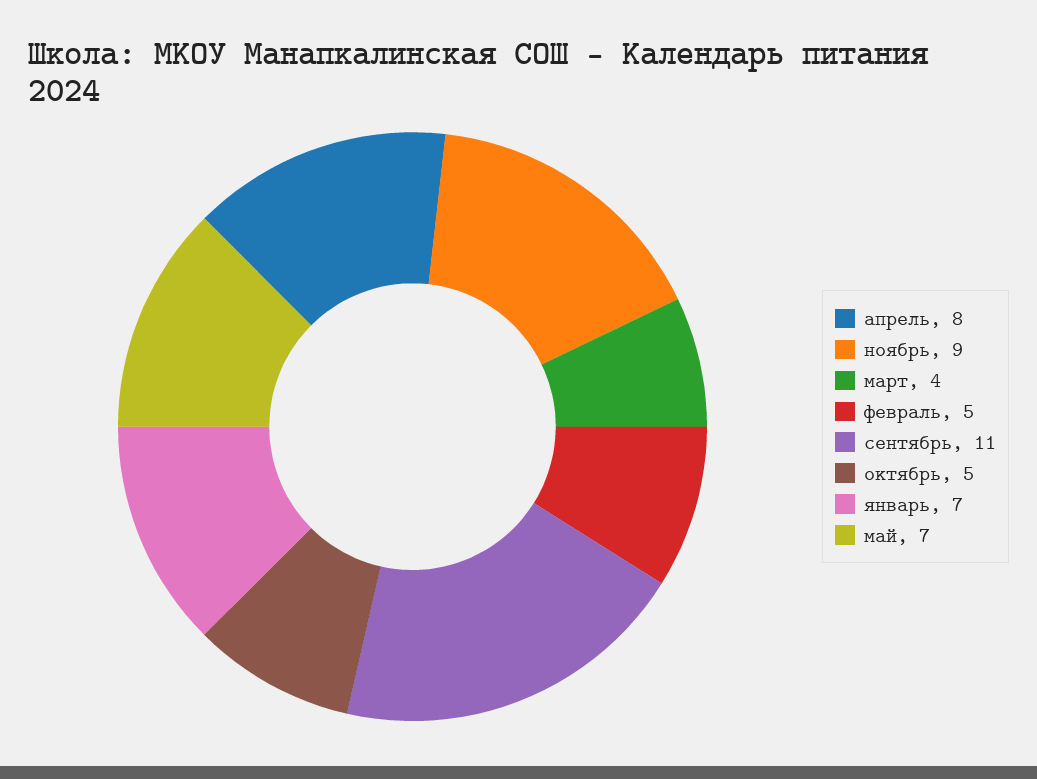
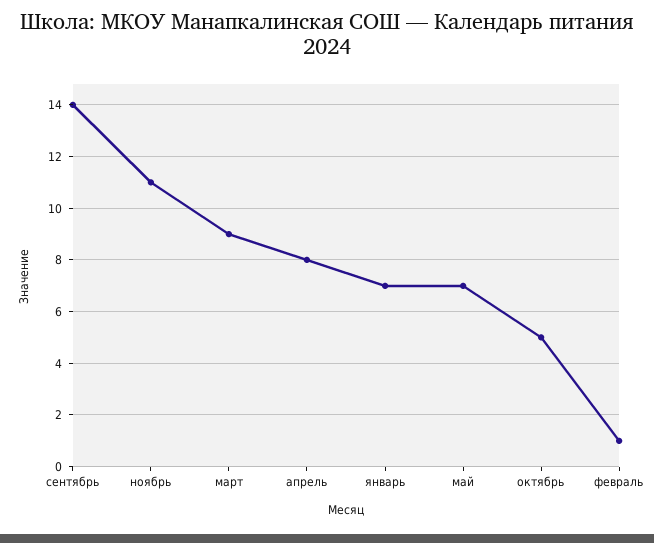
  {
    "апрель": 8,
-   "ноябрь": 9,
+   "ноябрь": 11,
-   "март": 4,
+   "март": 9,
-   "февраль": 5,
+   "февраль": 1,
-   "сентябрь": 11,
+   "сентябрь": 14,
    "октябрь": 5,
    "январь": 7,
    "май": 7
  }

